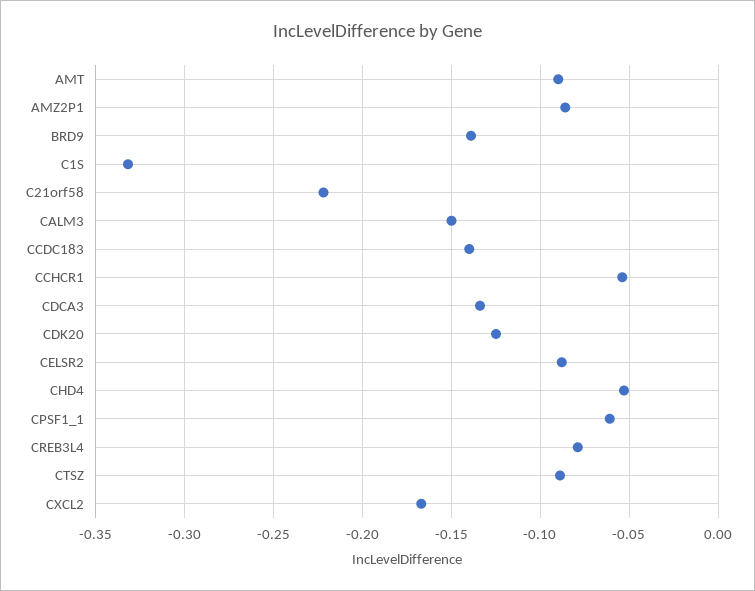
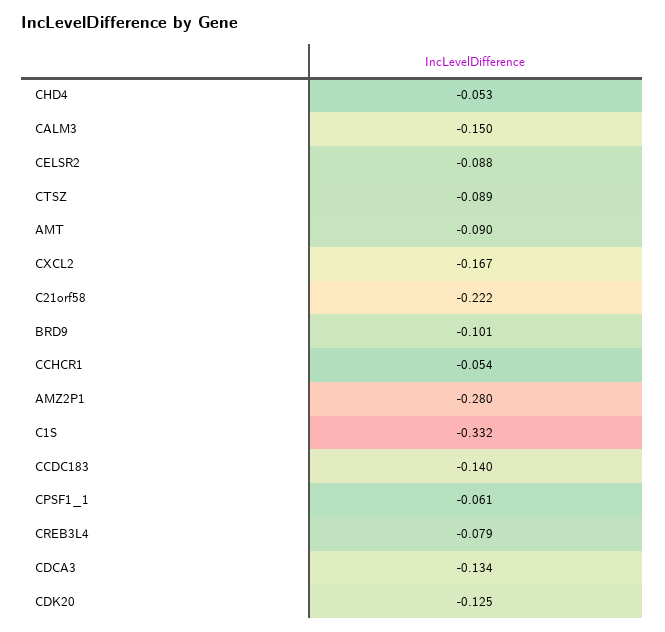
  {
    "AMT": -0.09,
-   "AMZ2P1": -0.085,
+   "AMZ2P1": -0.28,
-   "BRD9": -0.14,
+   "BRD9": -0.101,
    "C1S": -0.332,
    "C21orf58": -0.222,
    "CALM3": -0.15,
    "CCDC183": -0.14,
    "CCHCR1": -0.054,
    "CDCA3": -0.134,
    "CDK20": -0.125,
    "CELSR2": -0.088,
    "CHD4": -0.053,
    "CPSF1_1": -0.061,
    "CREB3L4": -0.079,
    "CTSZ": -0.089,
    "CXCL2": -0.167
  }

